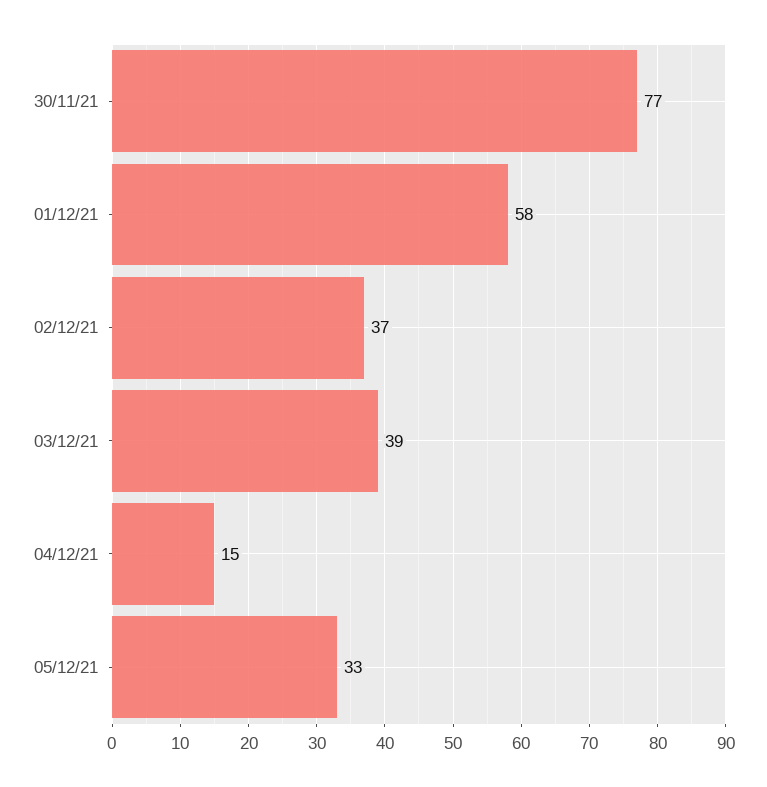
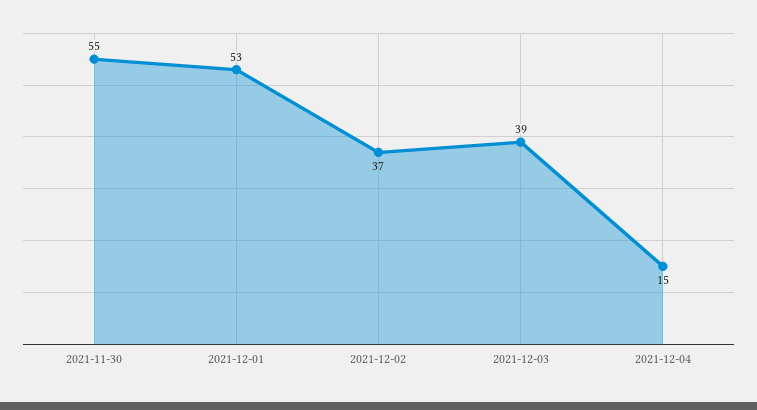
  {
-   "30/11/21": 77,
+   "30/11/21": 55,
-   "01/12/21": 58,
+   "01/12/21": 53,
    "02/12/21": 37,
    "03/12/21": 39,
-   "04/12/21": 15,
+   "04/12/21": 15
-   "05/12/21": 33
  }

